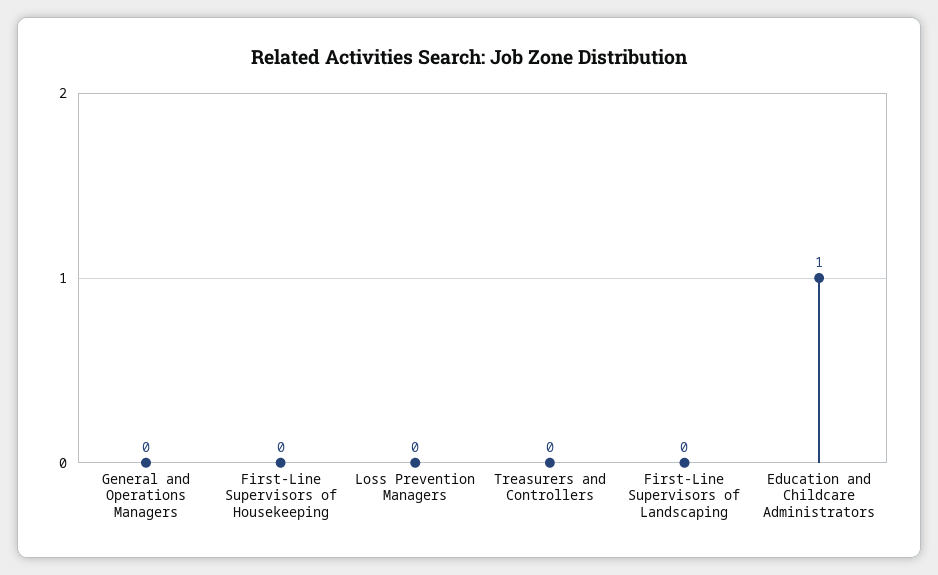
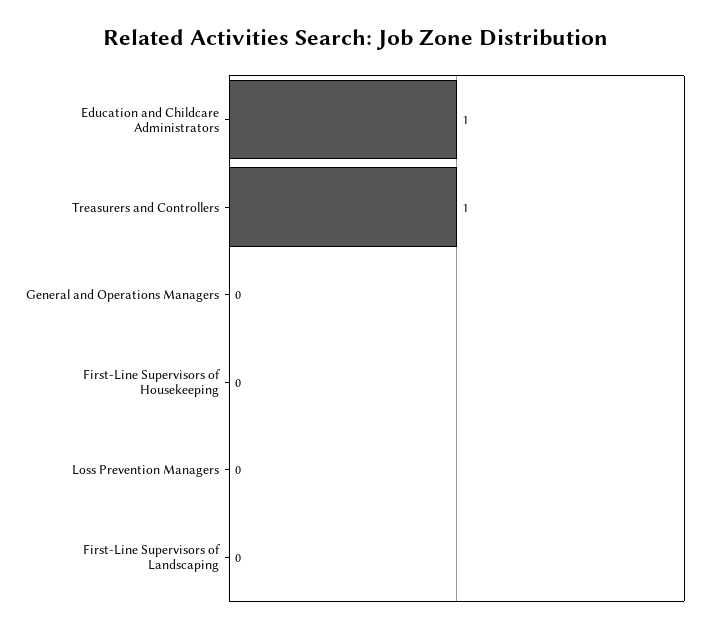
  {
    "General and Operations Managers": 0,
    "First-Line Supervisors of Housekeeping": 0,
    "Loss Prevention Managers": 0,
-   "Treasurers and Controllers": 0,
+   "Treasurers and Controllers": 1,
    "First-Line Supervisors of Landscaping": 0,
    "Education and Childcare Administrators": 1
  }

